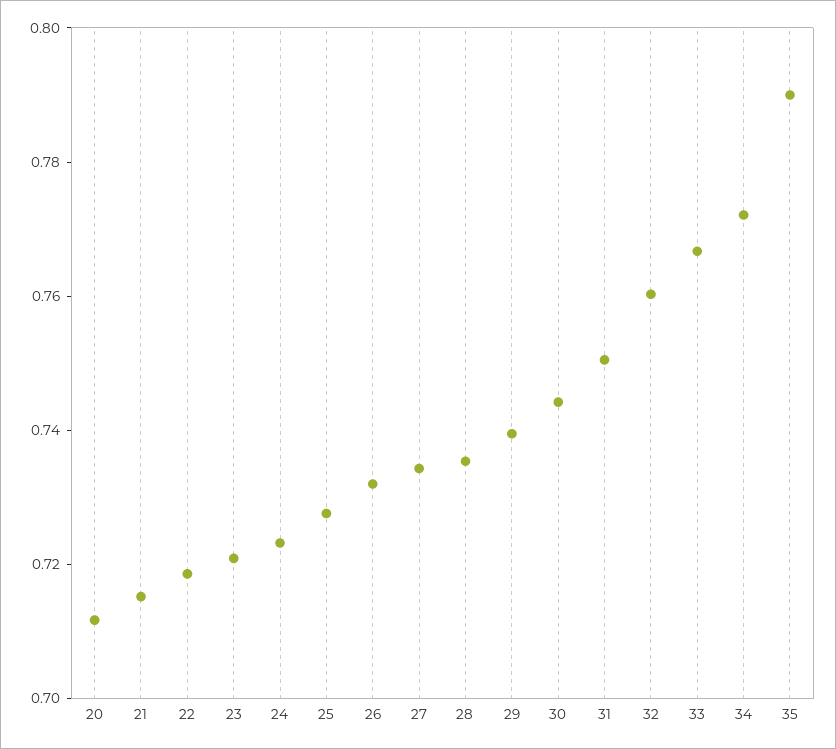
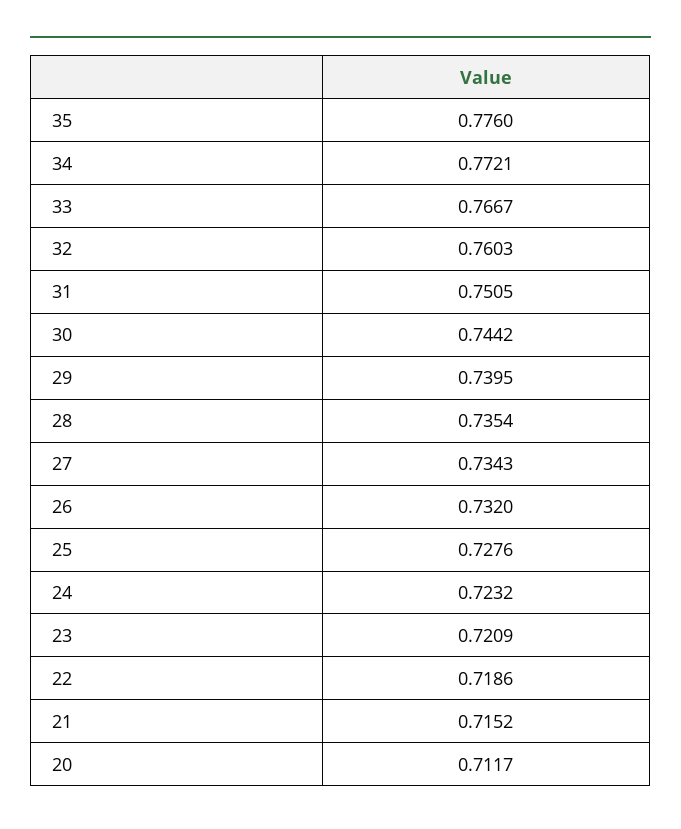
  {
    "20": 0.7117,
    "21": 0.7152,
    "22": 0.7186,
    "23": 0.7209,
    "24": 0.7232,
    "25": 0.7276,
    "26": 0.732,
    "27": 0.7343,
    "28": 0.7354,
    "29": 0.7395,
    "30": 0.7442,
    "31": 0.7505,
    "32": 0.7603,
    "33": 0.7667,
    "34": 0.7721,
-   "35": 0.79
+   "35": 0.776
  }

